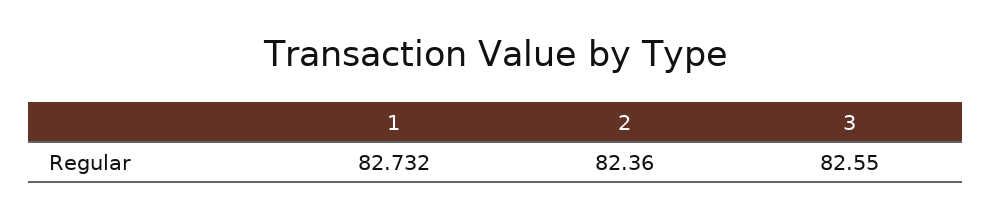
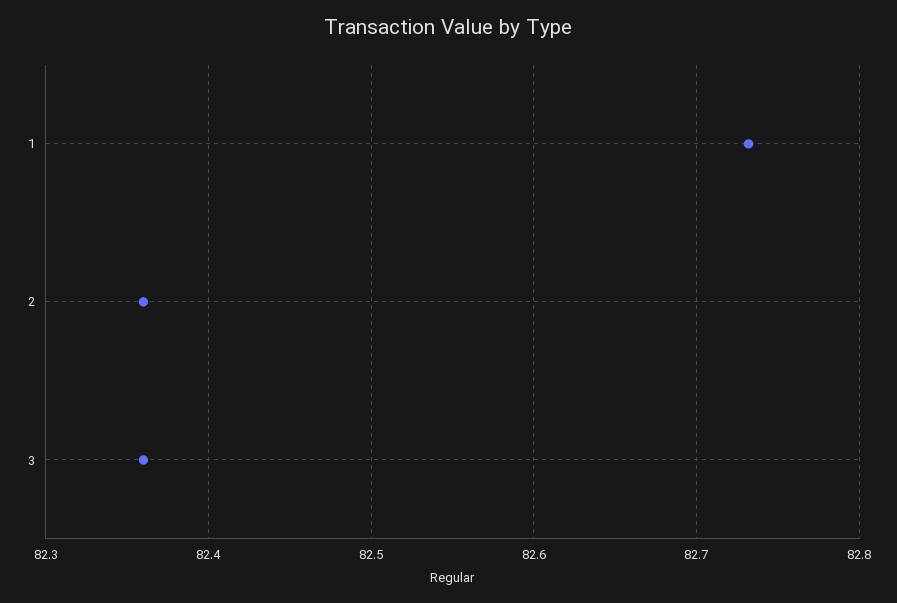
  {
    "1": 82.732,
    "2": 82.36,
-   "3": 82.55
+   "3": 82.36
  }

